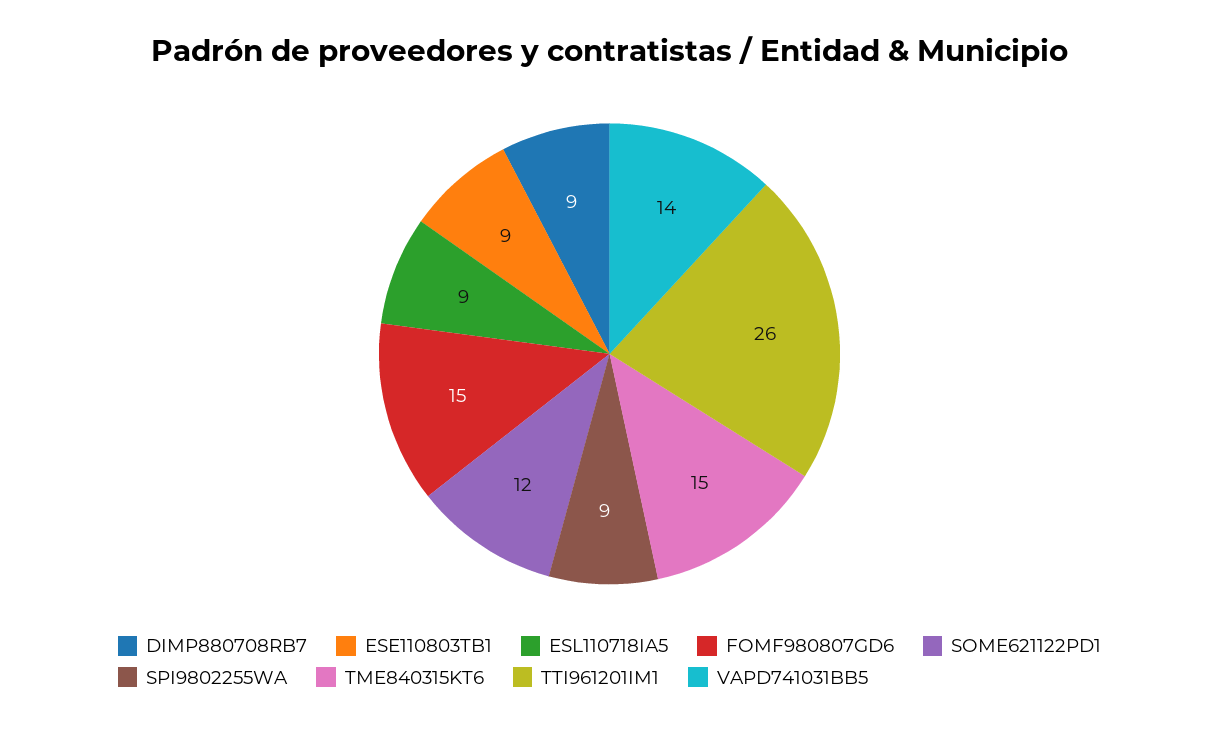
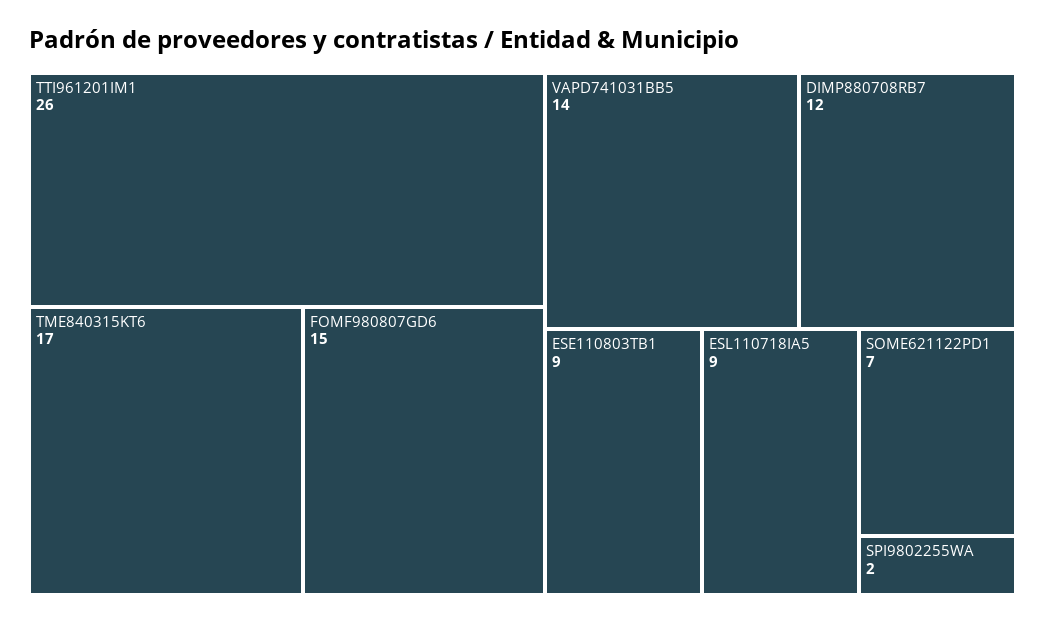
  {
-   "DIMP880708RB7": 9,
+   "DIMP880708RB7": 12,
    "ESE110803TB1": 9,
    "ESL110718IA5": 9,
    "FOMF980807GD6": 15,
-   "SOME621122PD1": 12,
+   "SOME621122PD1": 7,
-   "SPI9802255WA": 9,
+   "SPI9802255WA": 2,
-   "TME840315KT6": 15,
+   "TME840315KT6": 17,
    "TTI961201IM1": 26,
    "VAPD741031BB5": 14
  }

